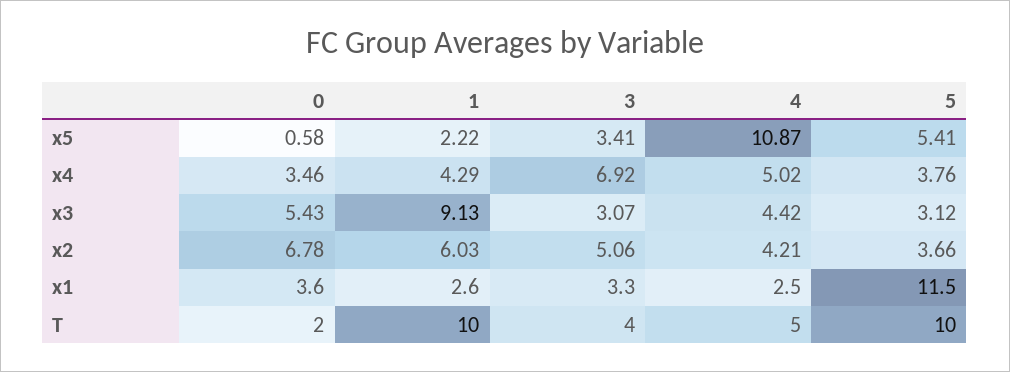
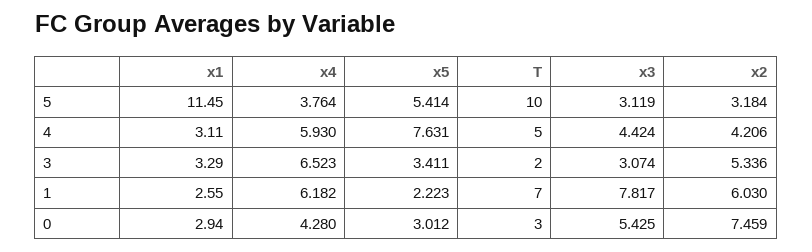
  {
    "0": {
-     "x5": 0.58,
+     "x5": 3.012,
-     "x4": 3.46,
+     "x4": 4.28,
      "x3": 5.425,
-     "x2": 6.78,
+     "x2": 7.459,
-     "x1": 3.6,
+     "x1": 2.94,
-     "T": 2
+     "T": 3
    },
    "1": {
      "x5": 2.223,
-     "x4": 4.29,
+     "x4": 6.182,
-     "x3": 9.13,
+     "x3": 7.817,
      "x2": 6.03,
      "x1": 2.55,
-     "T": 10
+     "T": 7
    },
    "3": {
      "x5": 3.411,
-     "x4": 6.92,
+     "x4": 6.523,
      "x3": 3.074,
-     "x2": 5.06,
+     "x2": 5.336,
      "x1": 3.29,
-     "T": 4
+     "T": 2
    },
    "4": {
-     "x5": 10.87,
+     "x5": 7.631,
-     "x4": 5.02,
+     "x4": 5.93,
      "x3": 4.424,
      "x2": 4.206,
-     "x1": 2.5,
+     "x1": 3.11,
      "T": 5
    },
    "5": {
      "x5": 5.414,
      "x4": 3.764,
      "x3": 3.119,
-     "x2": 3.66,
+     "x2": 3.184,
      "x1": 11.45,
      "T": 10
    }
  }

